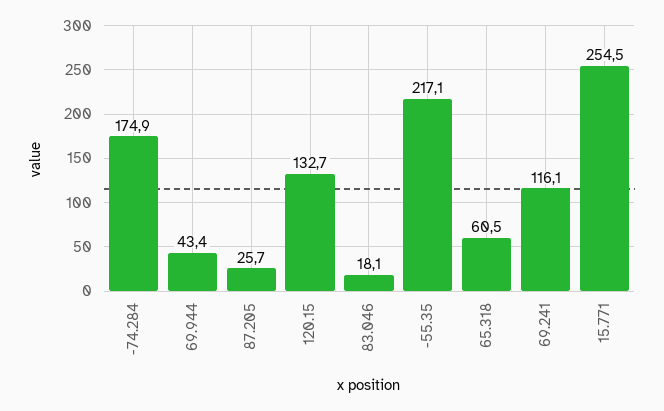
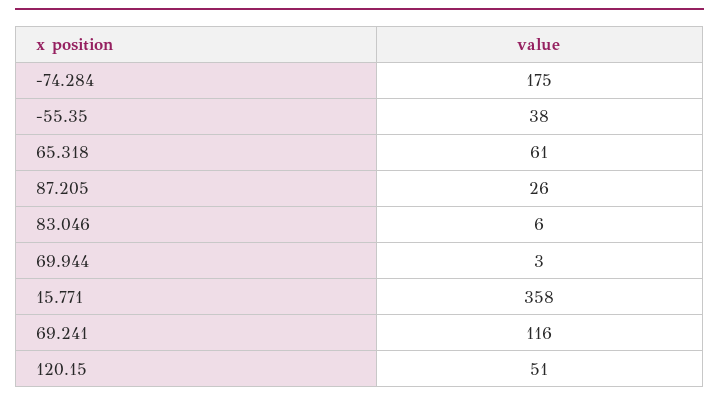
  {
    "-74.284": 174.9,
-   "69.944": 43.4,
+   "69.944": 3,
    "87.205": 25.7,
-   "120.15": 132.7,
+   "120.15": 51,
-   "83.046": 18.1,
+   "83.046": 6,
-   "-55.35": 217.1,
+   "-55.35": 38,
    "65.318": 60.5,
    "69.241": 116.1,
-   "15.771": 254.5
+   "15.771": 358
  }

